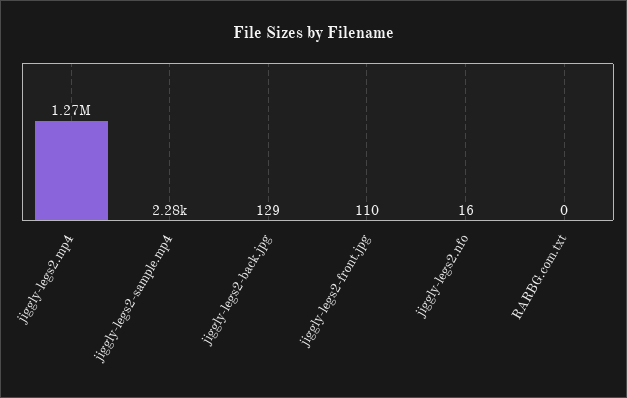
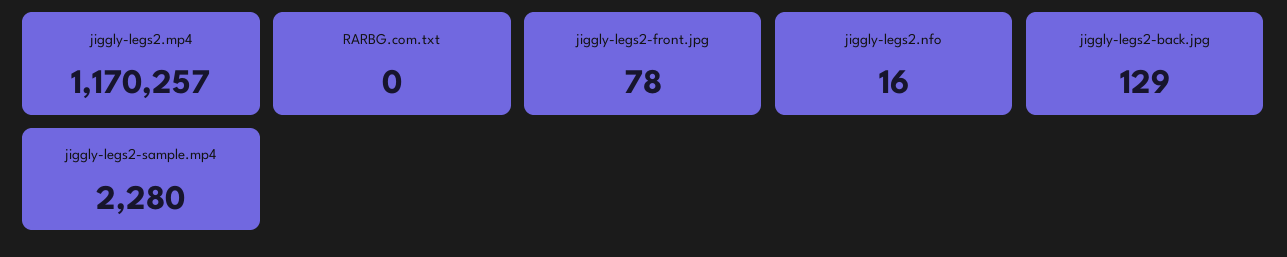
  {
-   "jiggly-legs2.mp4": 1270000,
+   "jiggly-legs2.mp4": 1170257,
    "jiggly-legs2-sample.mp4": 2280,
    "jiggly-legs2-back.jpg": 129,
-   "jiggly-legs2-front.jpg": 110,
+   "jiggly-legs2-front.jpg": 78,
    "jiggly-legs2.nfo": 16,
    "RARBG.com.txt": 0
  }

